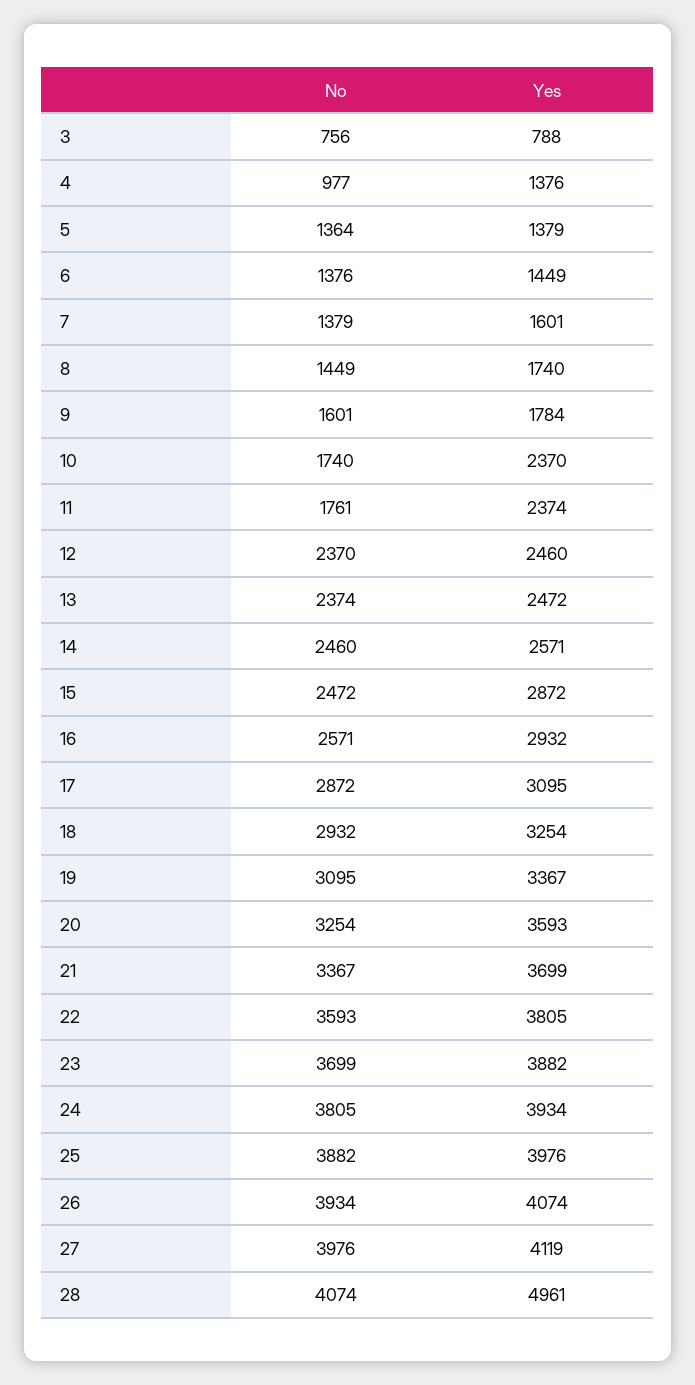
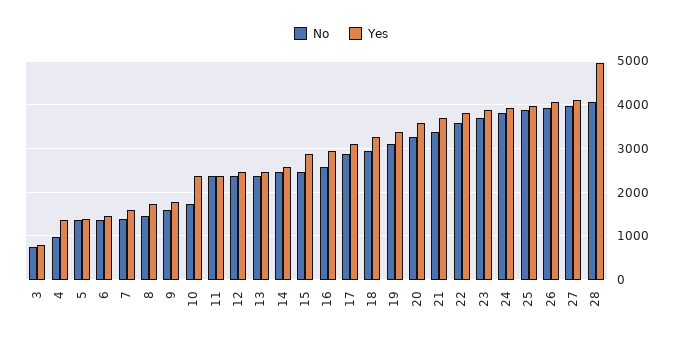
  {
    "No": {
      "3": 756,
      "4": 977,
      "5": 1364,
      "6": 1376,
      "7": 1379,
      "8": 1449,
      "9": 1601,
      "10": 1740,
-     "11": 1761,
+     "11": 2400,
      "12": 2370,
      "13": 2374,
      "14": 2460,
      "15": 2472,
      "16": 2571,
      "17": 2872,
      "18": 2932,
      "19": 3095,
      "20": 3254,
      "21": 3367,
      "22": 3593,
      "23": 3699,
      "24": 3805,
      "25": 3882,
      "26": 3934,
      "27": 3976,
      "28": 4074
    },
    "Yes": {
      "3": 788,
      "4": 1376,
      "5": 1379,
      "6": 1449,
      "7": 1601,
      "8": 1740,
      "9": 1784,
      "10": 2370,
      "11": 2374,
      "12": 2460,
      "13": 2472,
      "14": 2571,
      "15": 2872,
      "16": 2932,
      "17": 3095,
      "18": 3254,
      "19": 3367,
      "20": 3593,
      "21": 3699,
      "22": 3805,
      "23": 3882,
      "24": 3934,
      "25": 3976,
      "26": 4074,
      "27": 4119,
      "28": 4961
    }
  }

